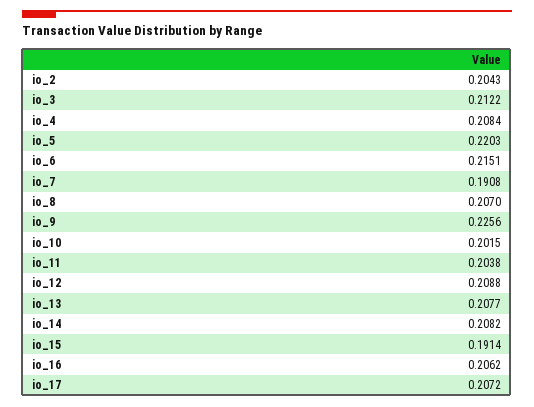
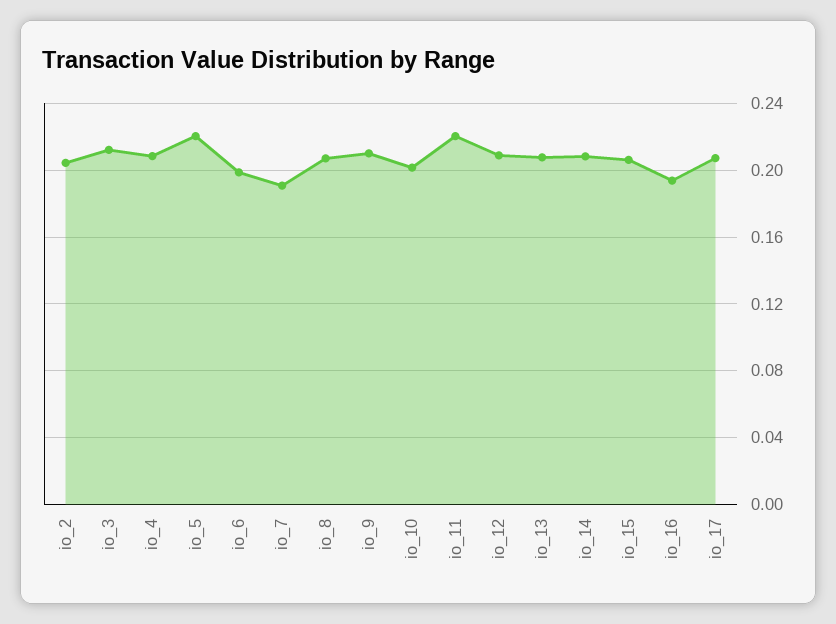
  {
    "io_2": 0.2043,
    "io_3": 0.2122,
    "io_4": 0.2084,
    "io_5": 0.2203,
-   "io_6": 0.2151,
+   "io_6": 0.2,
    "io_7": 0.1908,
    "io_8": 0.207,
-   "io_9": 0.2256,
+   "io_9": 0.21,
    "io_10": 0.2015,
-   "io_11": 0.2038,
+   "io_11": 0.22,
    "io_12": 0.2088,
    "io_13": 0.2077,
    "io_14": 0.2082,
-   "io_15": 0.1914,
+   "io_15": 0.205,
-   "io_16": 0.2062,
+   "io_16": 0.195,
    "io_17": 0.2072
  }

